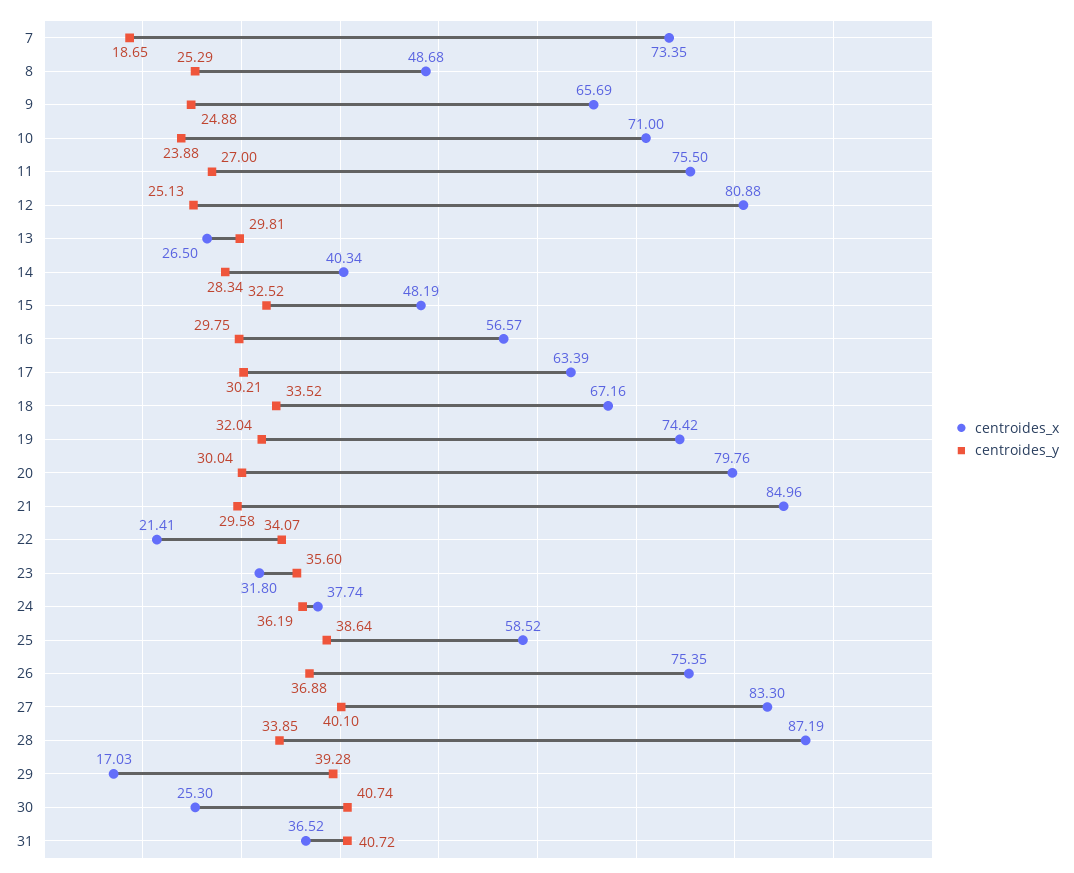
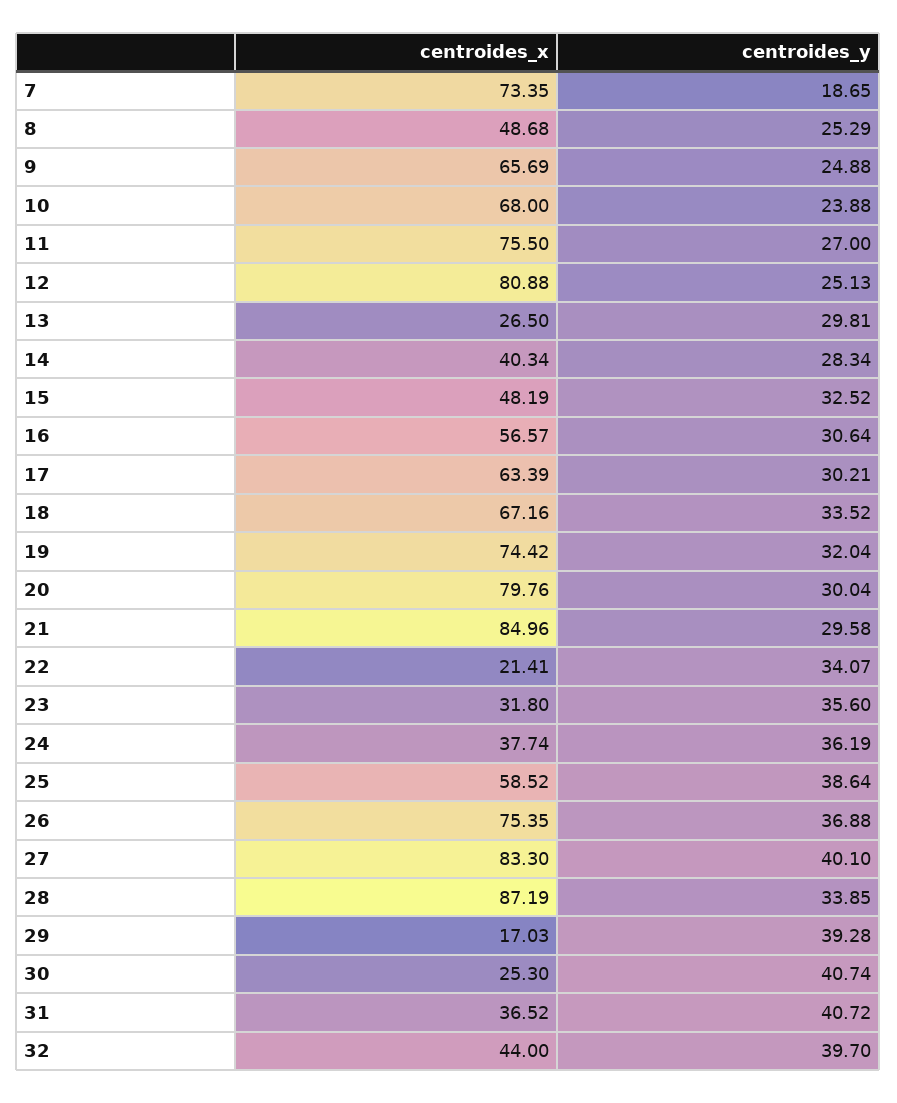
  {
    "centroides_x": {
      "7": 73.35,
      "8": 48.68,
      "9": 65.69,
-     "10": 71,
+     "10": 68,
      "11": 75.5,
      "12": 80.88,
      "13": 26.5,
      "14": 40.34,
      "15": 48.19,
      "16": 56.57,
      "17": 63.39,
      "18": 67.16,
      "19": 74.42,
      "20": 79.76,
      "21": 84.96,
      "22": 21.41,
      "23": 31.8,
      "24": 37.74,
      "25": 58.52,
      "26": 75.35,
      "27": 83.3,
      "28": 87.19,
      "29": 17.03,
      "30": 25.3,
-     "31": 36.52
+     "31": 36.52,
+     "32": 44
    },
    "centroides_y": {
      "7": 18.65,
      "8": 25.29,
      "9": 24.88,
      "10": 23.88,
      "11": 27,
      "12": 25.13,
      "13": 29.81,
      "14": 28.34,
      "15": 32.52,
-     "16": 29.75,
+     "16": 30.64,
      "17": 30.21,
      "18": 33.52,
      "19": 32.04,
      "20": 30.04,
      "21": 29.58,
      "22": 34.07,
      "23": 35.6,
      "24": 36.19,
      "25": 38.64,
      "26": 36.88,
      "27": 40.1,
      "28": 33.85,
      "29": 39.28,
      "30": 40.74,
-     "31": 40.72
+     "31": 40.72,
+     "32": 39.7
    }
  }

